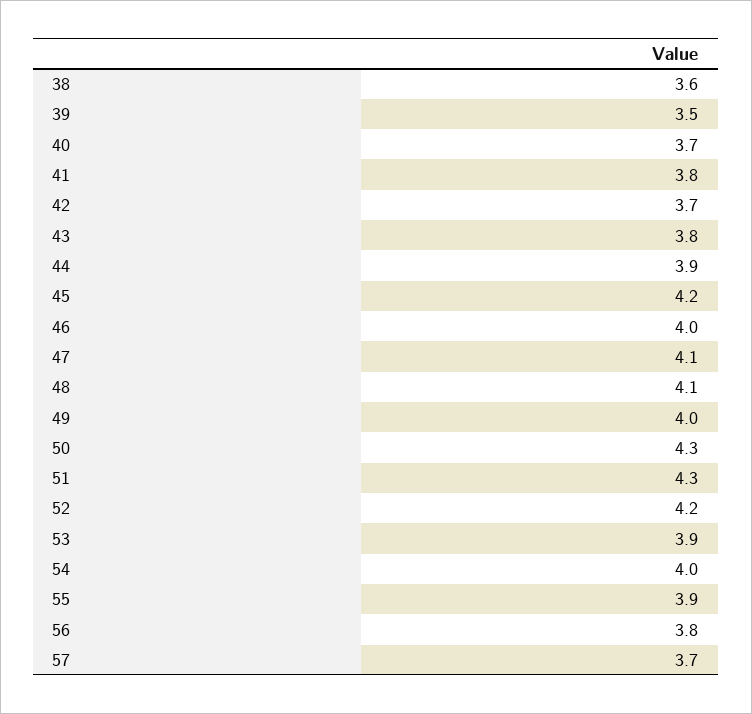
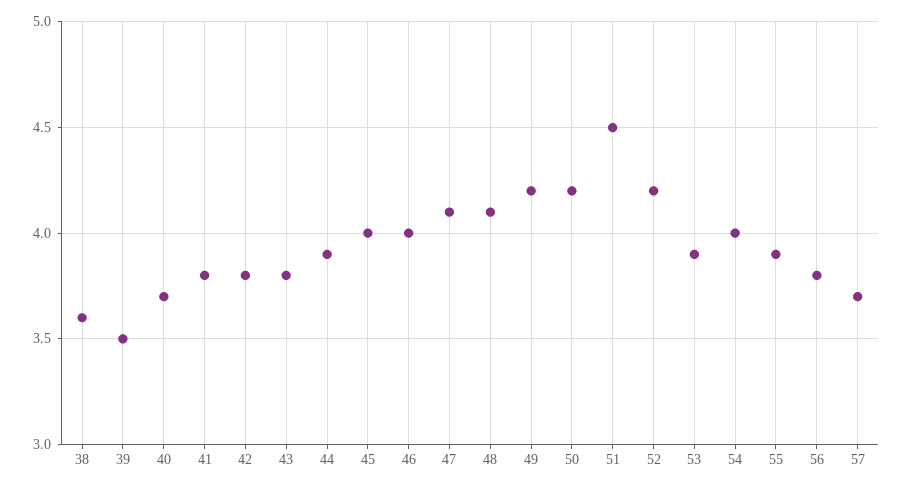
  {
    "38": 3.6,
    "39": 3.5,
    "40": 3.7,
    "41": 3.8,
-   "42": 3.7,
+   "42": 3.8,
    "43": 3.8,
    "44": 3.9,
-   "45": 4.2,
+   "45": 4,
    "46": 4,
    "47": 4.1,
    "48": 4.1,
-   "49": 4,
+   "49": 4.2,
-   "50": 4.3,
+   "50": 4.2,
-   "51": 4.3,
+   "51": 4.5,
    "52": 4.2,
    "53": 3.9,
    "54": 4,
    "55": 3.9,
    "56": 3.8,
    "57": 3.7
  }

